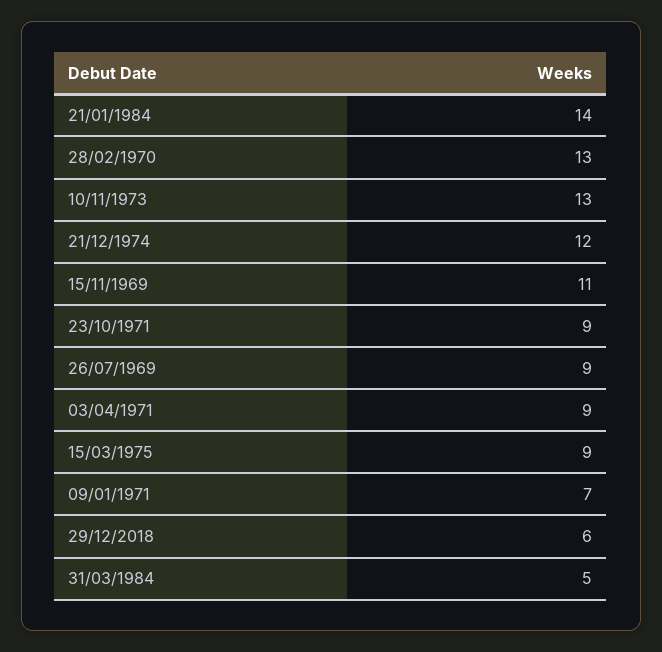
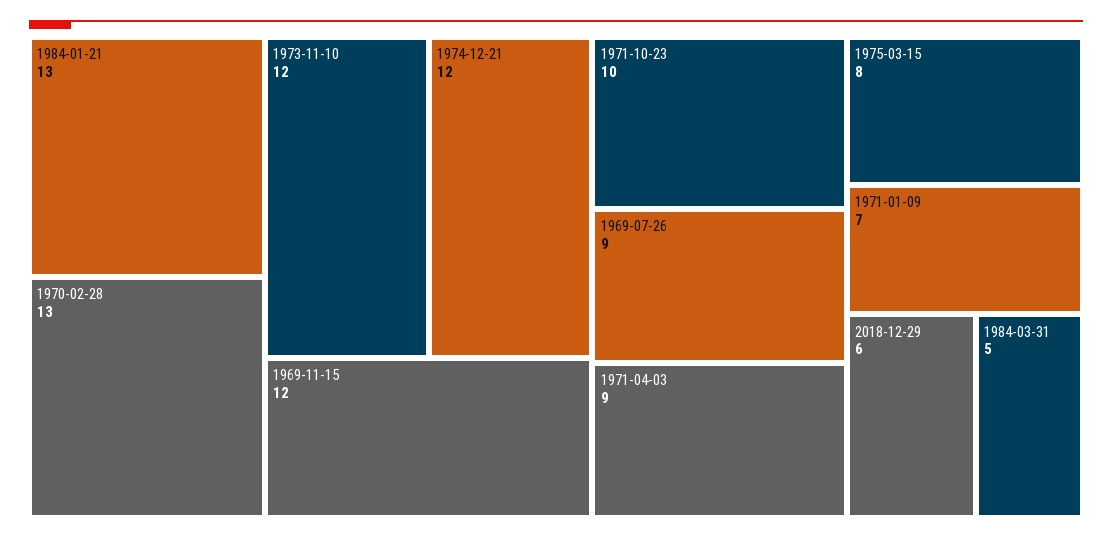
  {
-   "21/01/1984": 14,
+   "21/01/1984": 13,
    "28/02/1970": 13,
-   "10/11/1973": 13,
+   "10/11/1973": 12,
    "21/12/1974": 12,
-   "15/11/1969": 11,
+   "15/11/1969": 12,
-   "23/10/1971": 9,
+   "23/10/1971": 10,
    "26/07/1969": 9,
    "03/04/1971": 9,
-   "15/03/1975": 9,
+   "15/03/1975": 8,
    "09/01/1971": 7,
    "29/12/2018": 6,
    "31/03/1984": 5
  }

